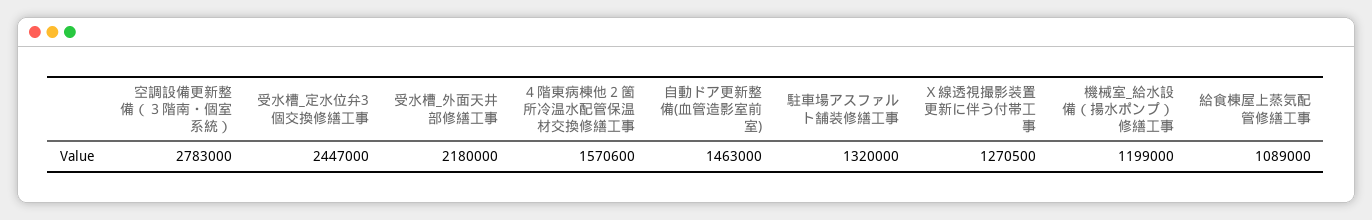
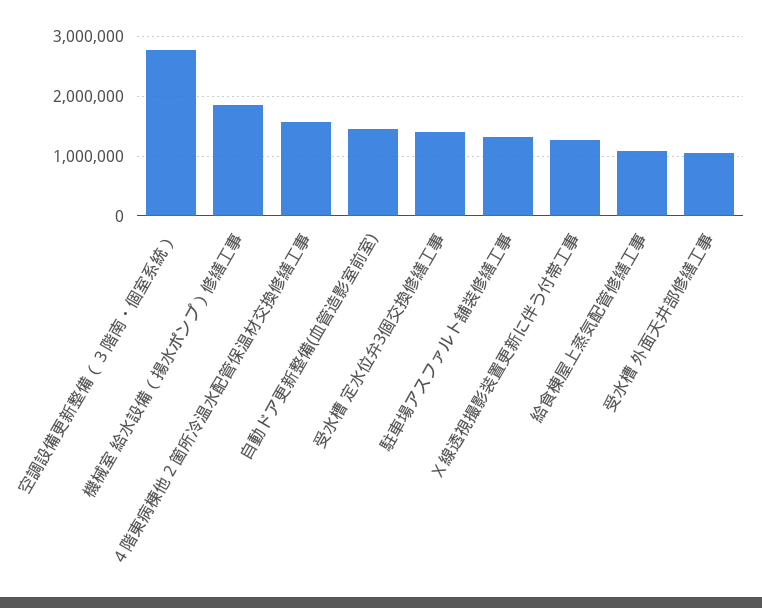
  {
    "空調設備更新整備（３階南・個室系統）": 2783000,
-   "受水槽_定水位弁3個交換修繕工事": 2447000,
+   "受水槽_定水位弁3個交換修繕工事": 1400000,
-   "受水槽_外面天井部修繕工事": 2180000,
+   "受水槽_外面天井部修繕工事": 1000000,
    "４階東病棟他２箇所冷温水配管保温材交換修繕工事": 1570600,
    "自動ドア更新整備(血管造影室前室)": 1463000,
    "駐車場アスファルト舗装修繕工事": 1320000,
    "Ｘ線透視撮影装置更新に伴う付帯工事": 1270500,
-   "機械室_給水設備（揚水ポンプ）修繕工事": 1199000,
+   "機械室_給水設備（揚水ポンプ）修繕工事": 1800000,
    "給食棟屋上蒸気配管修繕工事": 1089000
  }

